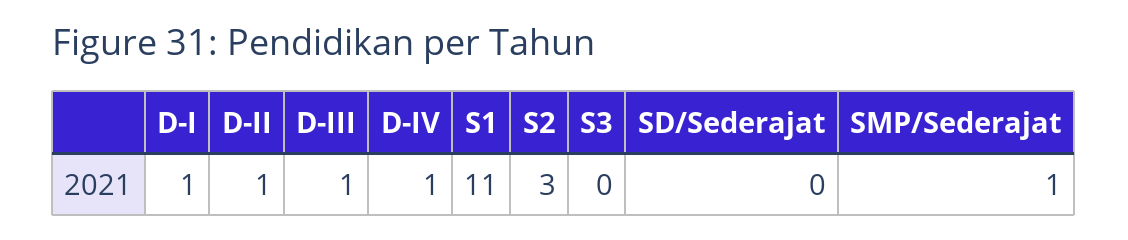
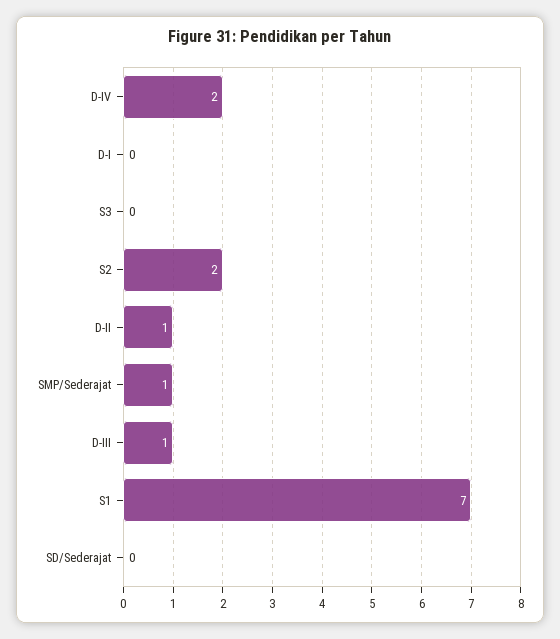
  {
-   "D-I": 1,
+   "D-I": 0,
    "D-II": 1,
    "D-III": 1,
-   "D-IV": 1,
+   "D-IV": 2,
-   "S1": 11,
+   "S1": 7,
-   "S2": 3,
+   "S2": 2,
    "S3": 0,
    "SD/Sederajat": 0,
    "SMP/Sederajat": 1
  }

